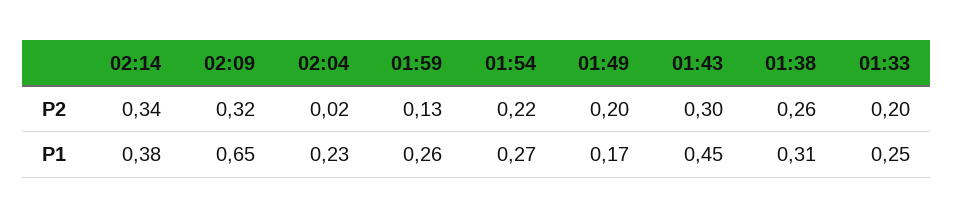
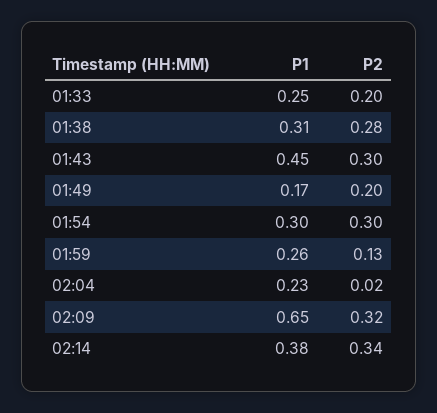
  {
    "02:14": {
      "P2": 0.34,
      "P1": 0.38
    },
    "02:09": {
      "P2": 0.32,
      "P1": 0.65
    },
    "02:04": {
      "P2": 0.02,
      "P1": 0.23
    },
    "01:59": {
      "P2": 0.13,
      "P1": 0.26
    },
    "01:54": {
-     "P2": 0.22,
+     "P2": 0.3,
-     "P1": 0.27
+     "P1": 0.3
    },
    "01:49": {
      "P2": 0.2,
      "P1": 0.17
    },
    "01:43": {
      "P2": 0.3,
      "P1": 0.45
    },
    "01:38": {
-     "P2": 0.26,
+     "P2": 0.28,
      "P1": 0.31
    },
    "01:33": {
      "P2": 0.2,
      "P1": 0.25
    }
  }

